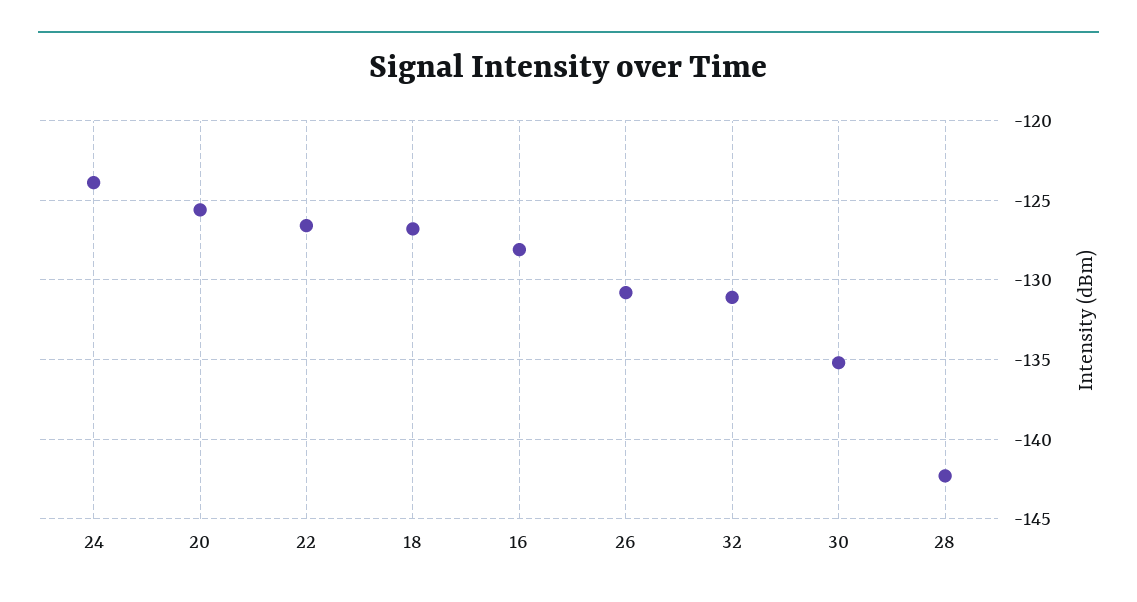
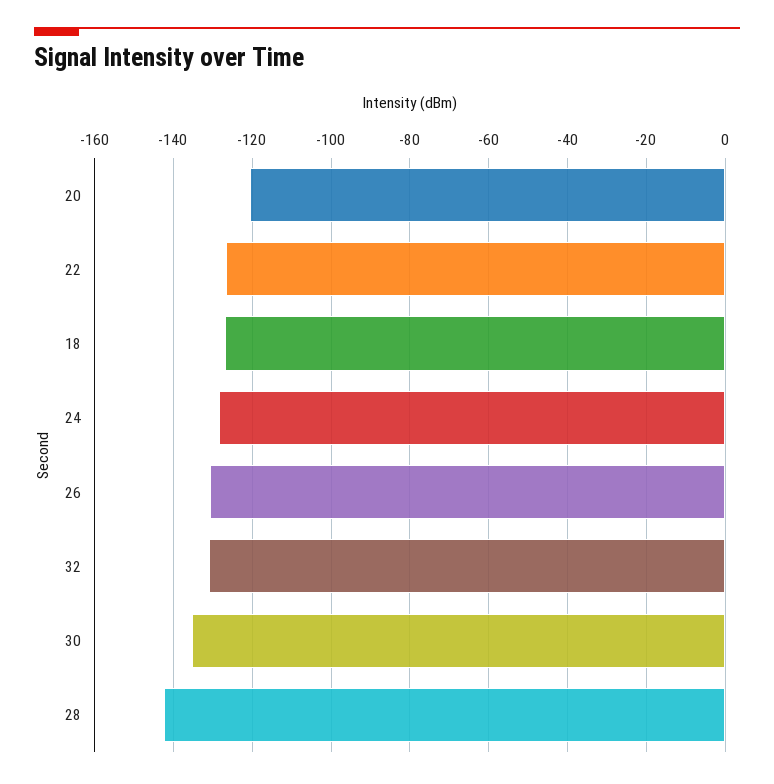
  {
-   "24": -124,
+   "24": -128,
-   "20": -125.5,
+   "20": -120,
    "22": -126.5,
    "18": -127,
-   "16": -128,
    "26": -131,
    "32": -131,
    "30": -135,
    "28": -142.5
  }

